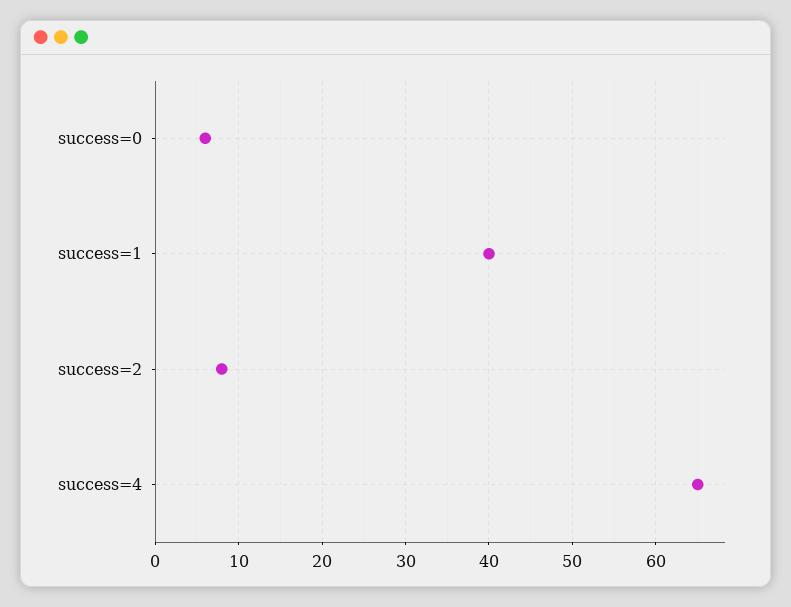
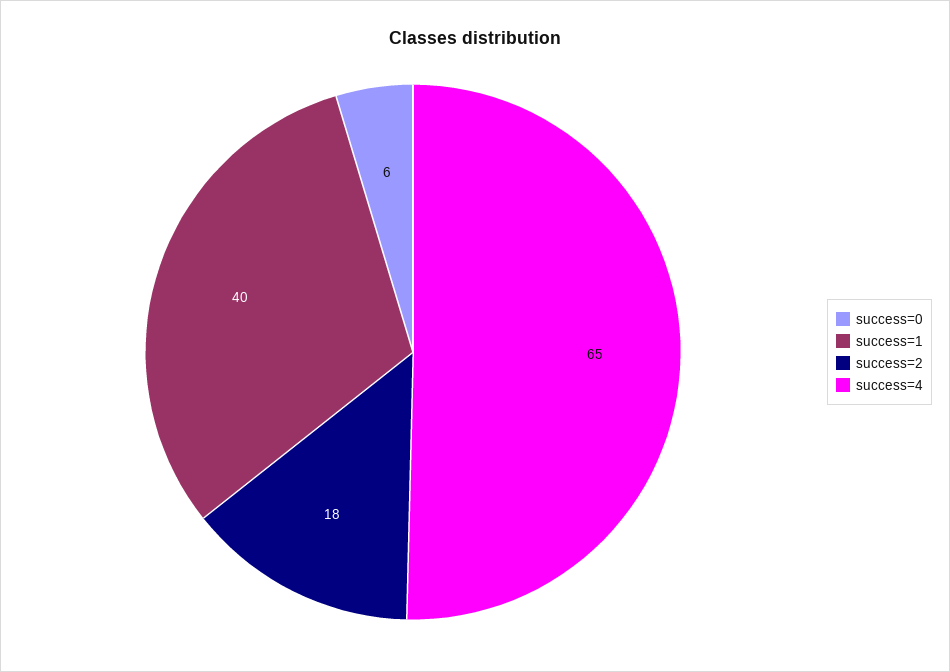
  {
    "success=0": 6,
    "success=1": 40,
-   "success=2": 8,
+   "success=2": 18,
    "success=4": 65
  }

